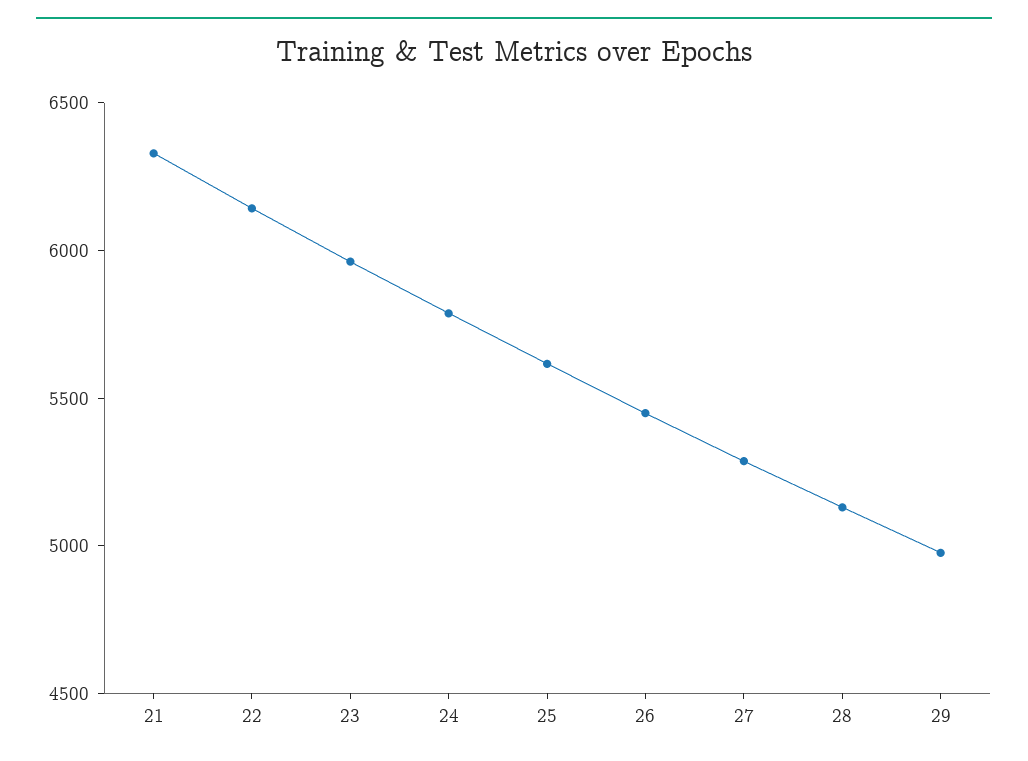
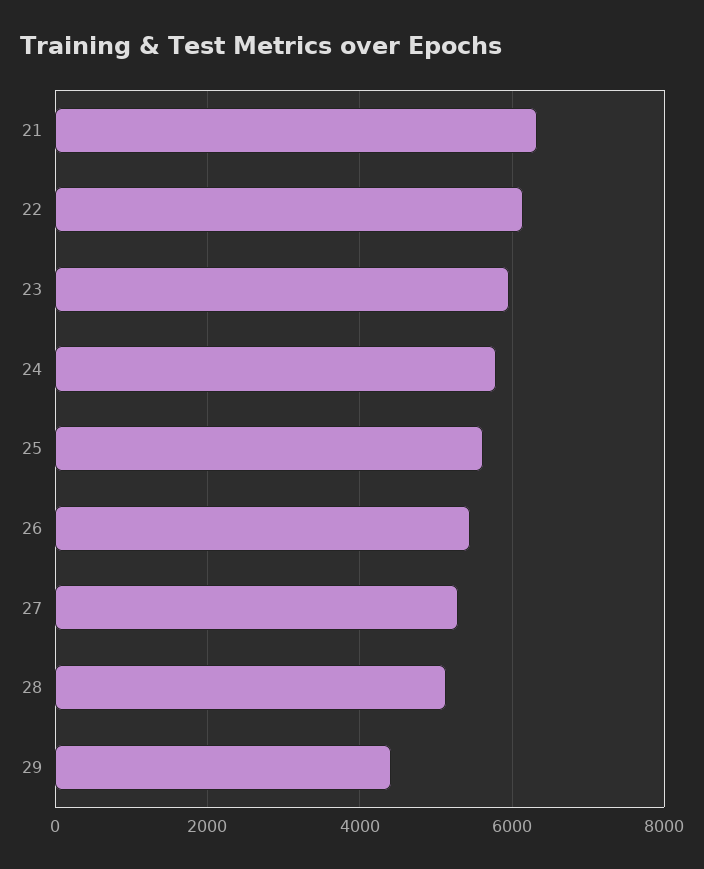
  {
    "21": 6300,
    "22": 6100,
    "23": 6000,
    "24": 5800,
    "25": 5600,
    "26": 5400,
    "27": 5300,
    "28": 5100,
-   "29": 5000
+   "29": 4400
  }

